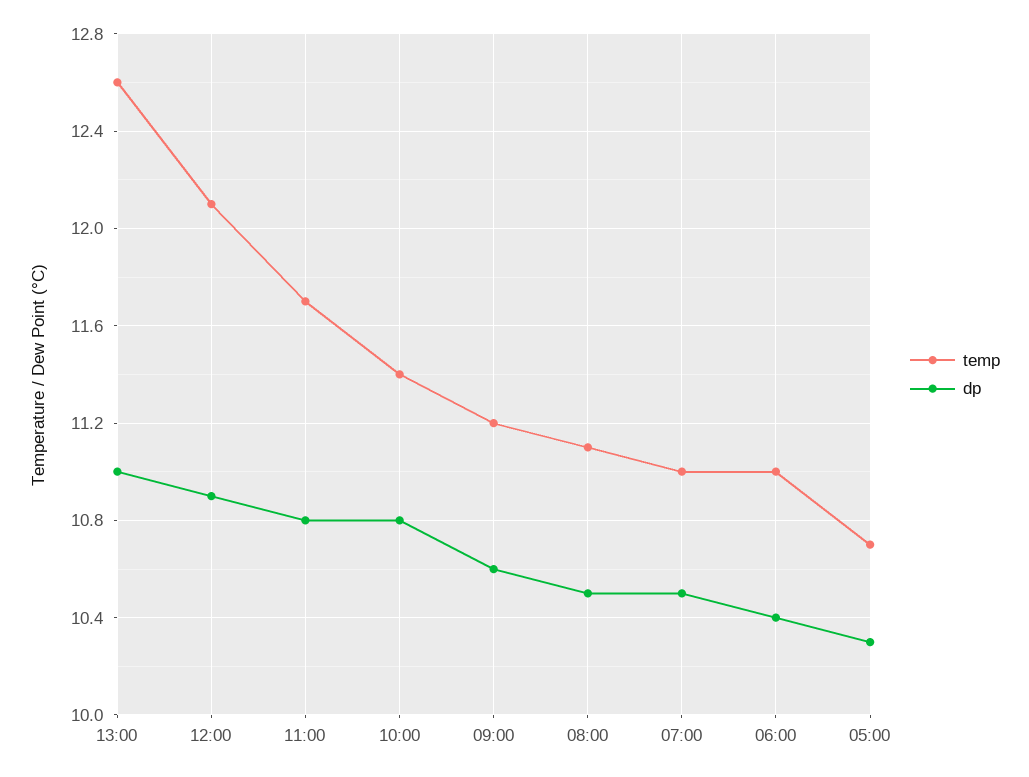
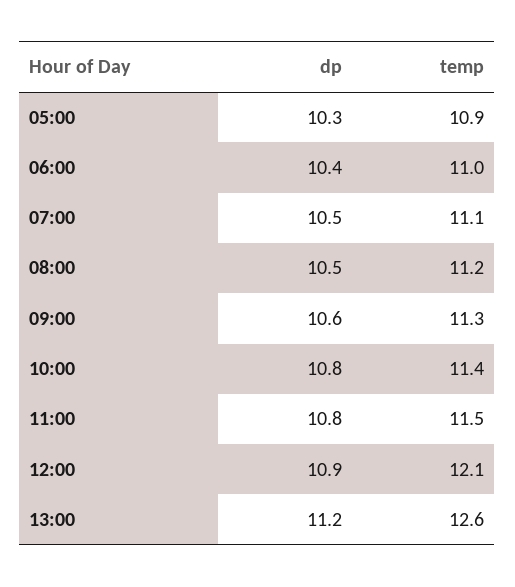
  {
    "temp": {
      "13:00": 12.6,
      "12:00": 12.1,
-     "11:00": 11.7,
+     "11:00": 11.5,
      "10:00": 11.4,
-     "09:00": 11.2,
+     "09:00": 11.3,
-     "08:00": 11.1,
+     "08:00": 11.2,
-     "07:00": 11,
+     "07:00": 11.1,
      "06:00": 11,
-     "05:00": 10.7
+     "05:00": 10.9
    },
    "dp": {
-     "13:00": 11,
+     "13:00": 11.2,
      "12:00": 10.9,
      "11:00": 10.8,
      "10:00": 10.8,
      "09:00": 10.6,
      "08:00": 10.5,
      "07:00": 10.5,
      "06:00": 10.4,
      "05:00": 10.3
    }
  }

